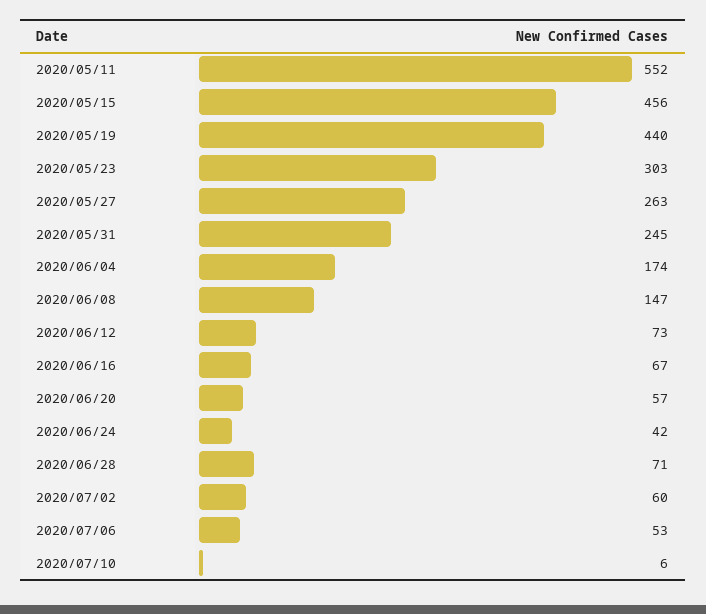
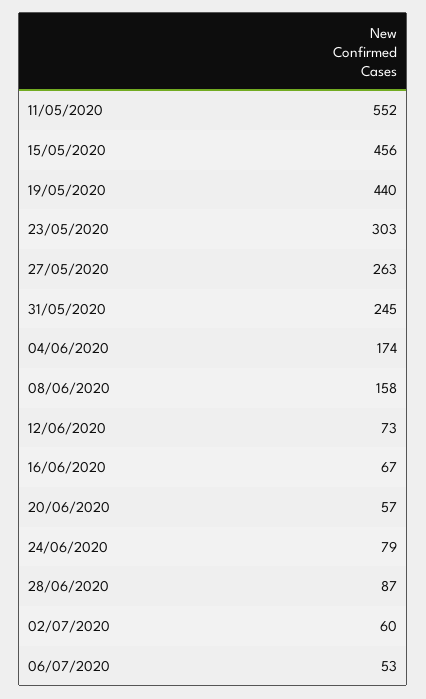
  {
    "2020/05/11": 552,
    "2020/05/15": 456,
    "2020/05/19": 440,
    "2020/05/23": 303,
    "2020/05/27": 263,
    "2020/05/31": 245,
    "2020/06/04": 174,
-   "2020/06/08": 147,
+   "2020/06/08": 158,
    "2020/06/12": 73,
    "2020/06/16": 67,
    "2020/06/20": 57,
-   "2020/06/24": 42,
+   "2020/06/24": 79,
-   "2020/06/28": 71,
+   "2020/06/28": 87,
    "2020/07/02": 60,
-   "2020/07/06": 53,
+   "2020/07/06": 53
-   "2020/07/10": 6
  }

